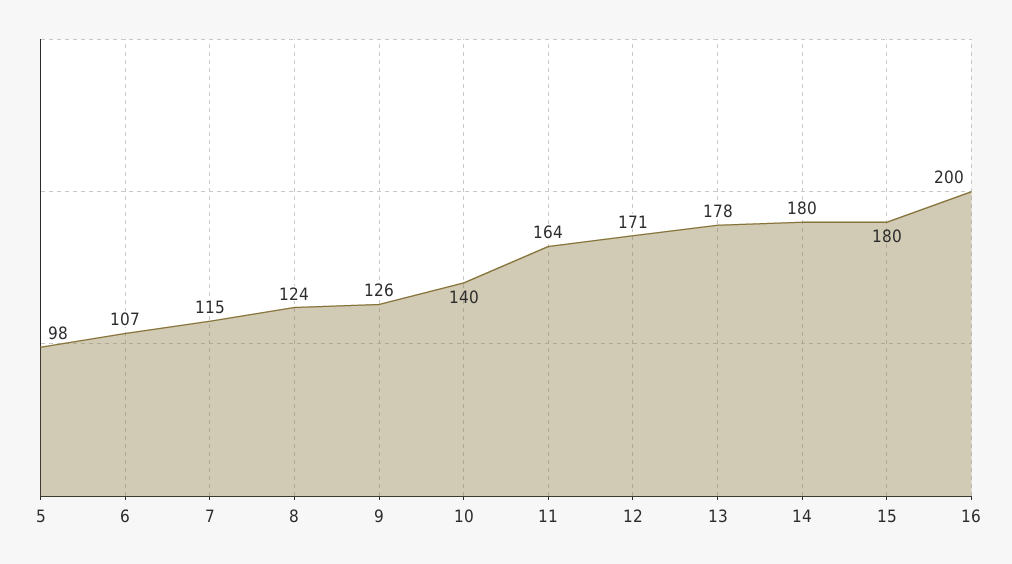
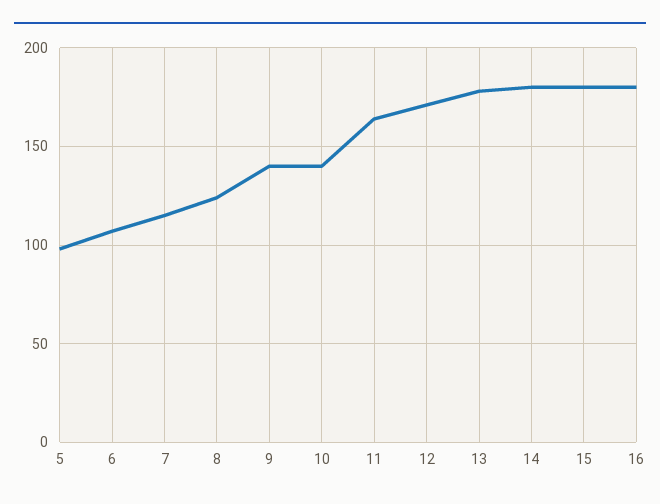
  {
    "5": 98,
    "6": 107,
    "7": 115,
    "8": 124,
-   "9": 126,
+   "9": 140,
    "10": 140,
    "11": 164,
    "12": 171,
    "13": 178,
    "14": 180,
    "15": 180,
-   "16": 200
+   "16": 180
  }

